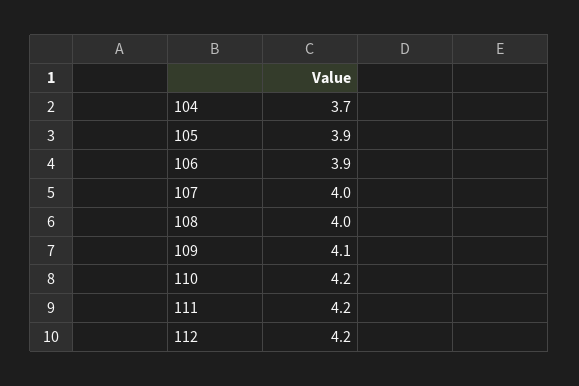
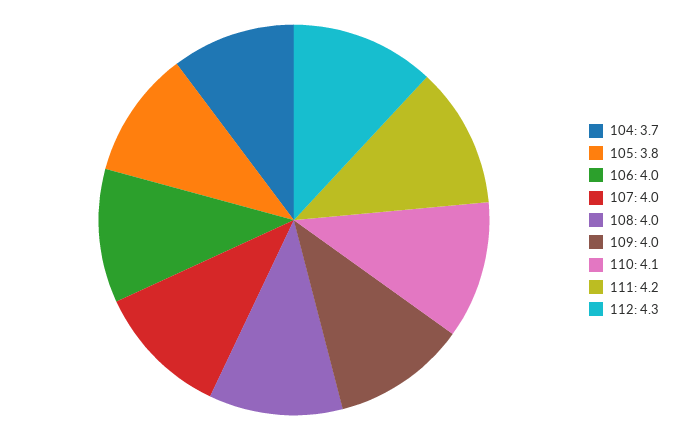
  {
    "104": 3.7,
-   "105": 3.9,
+   "105": 3.8,
-   "106": 3.9,
+   "106": 4,
    "107": 4,
    "108": 4,
-   "109": 4.1,
+   "109": 4,
-   "110": 4.2,
+   "110": 4.1,
    "111": 4.2,
-   "112": 4.2
+   "112": 4.3
  }

